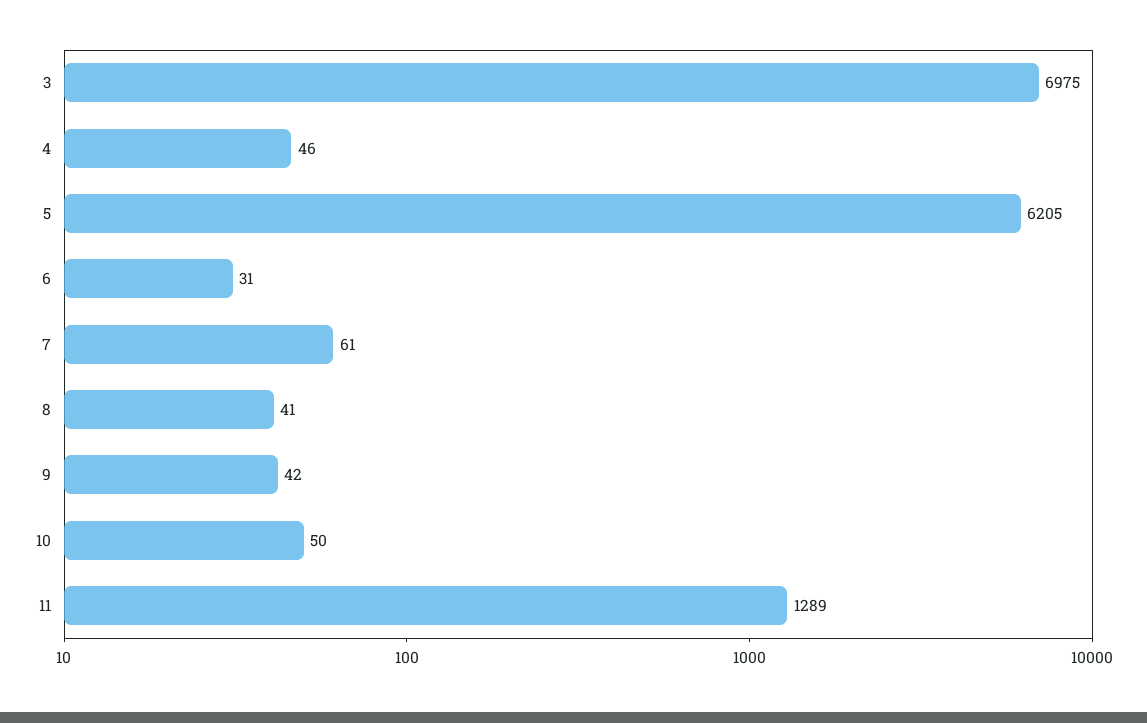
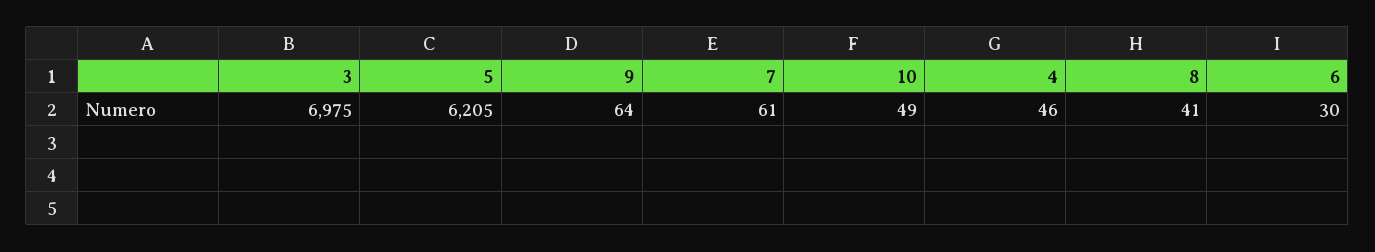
  {
    "3": 6975,
    "4": 46,
    "5": 6205,
-   "6": 31,
+   "6": 30,
    "7": 61,
    "8": 41,
-   "9": 42,
+   "9": 64,
-   "10": 50,
+   "10": 49
-   "11": 1289
  }

